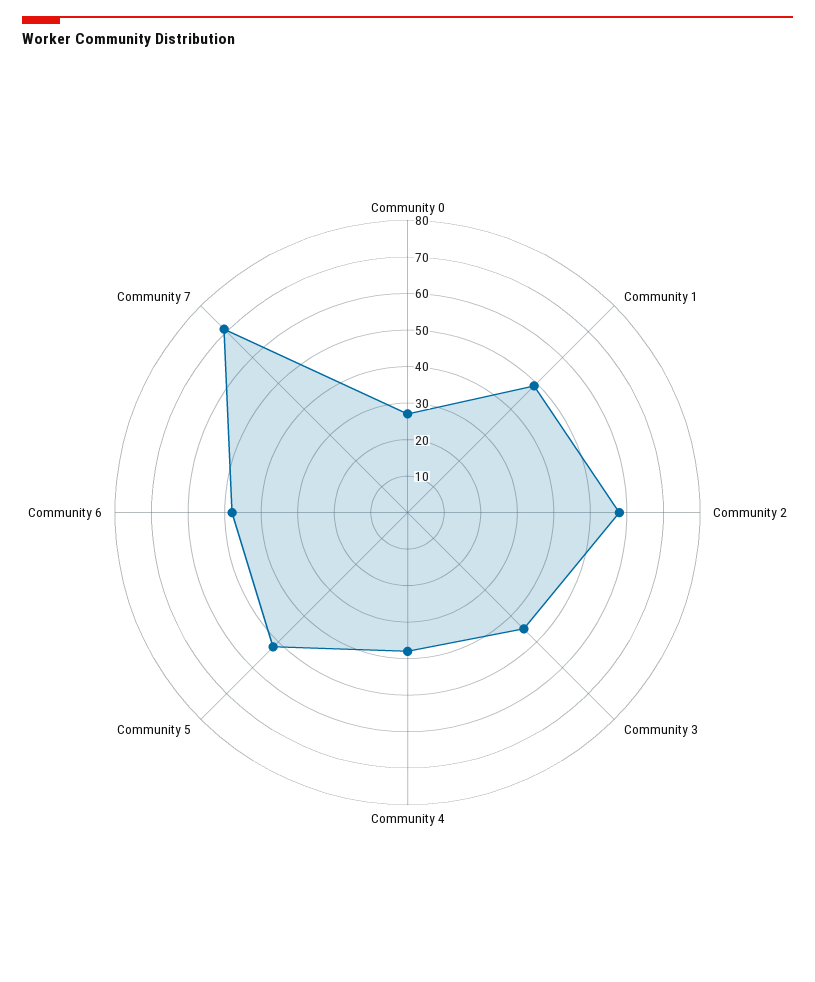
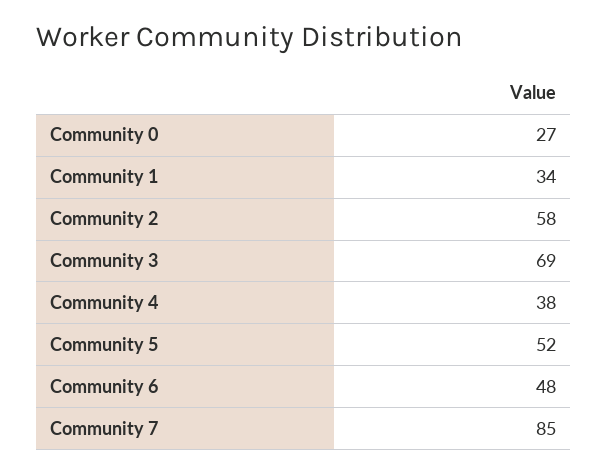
  {
    "Community 0": 27,
-   "Community 1": 50,
+   "Community 1": 34,
    "Community 2": 58,
-   "Community 3": 45,
+   "Community 3": 69,
    "Community 4": 38,
    "Community 5": 52,
    "Community 6": 48,
-   "Community 7": 70
+   "Community 7": 85
  }

